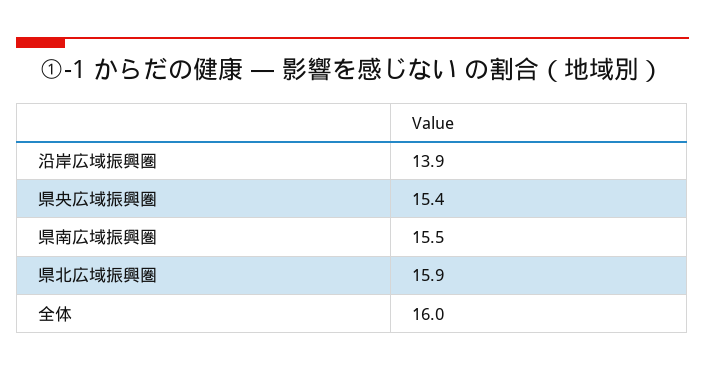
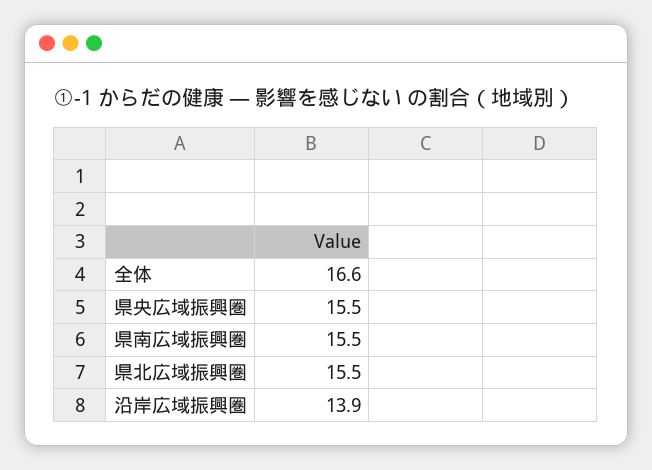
  {
    "沿岸広域振興圏": 13.9,
-   "県央広域振興圏": 15.4,
+   "県央広域振興圏": 15.5,
    "県南広域振興圏": 15.5,
-   "県北広域振興圏": 15.9,
+   "県北広域振興圏": 15.5,
-   "全体": 16
+   "全体": 16.6
  }

